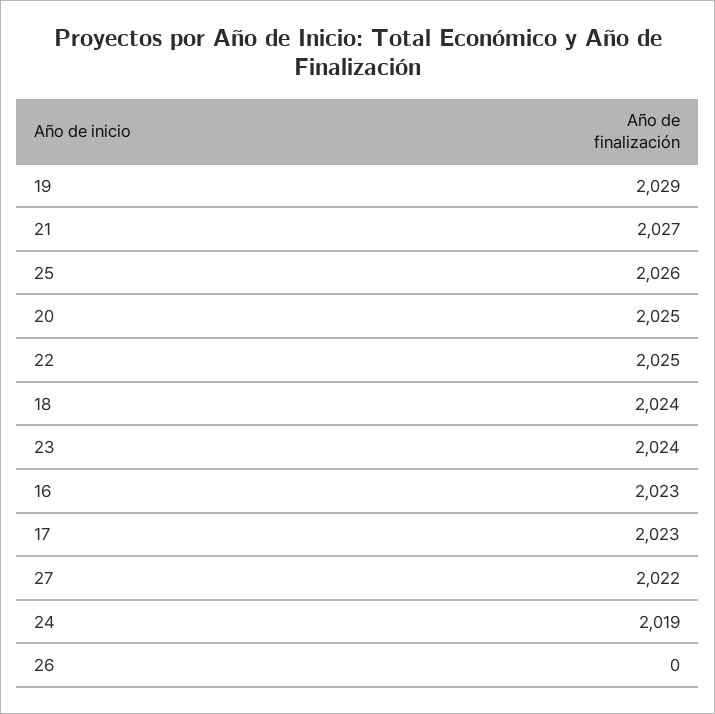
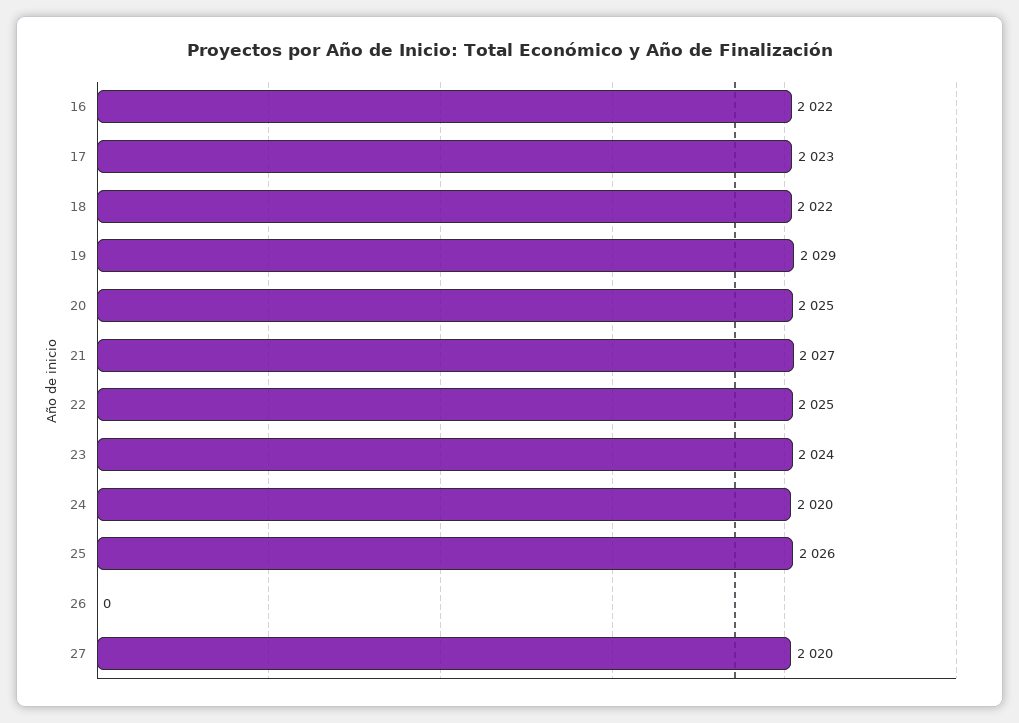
  {
    "19": 2029,
    "21": 2027,
    "25": 2026,
    "20": 2025,
    "22": 2025,
-   "18": 2024,
+   "18": 2022,
    "23": 2024,
-   "16": 2023,
+   "16": 2022,
    "17": 2023,
-   "27": 2022,
+   "27": 2020,
-   "24": 2019,
+   "24": 2020,
    "26": 0
  }

